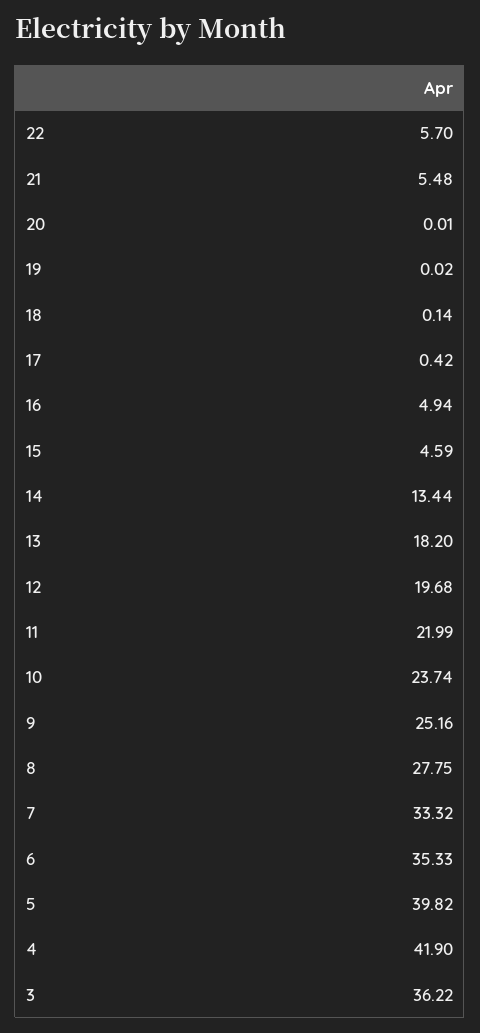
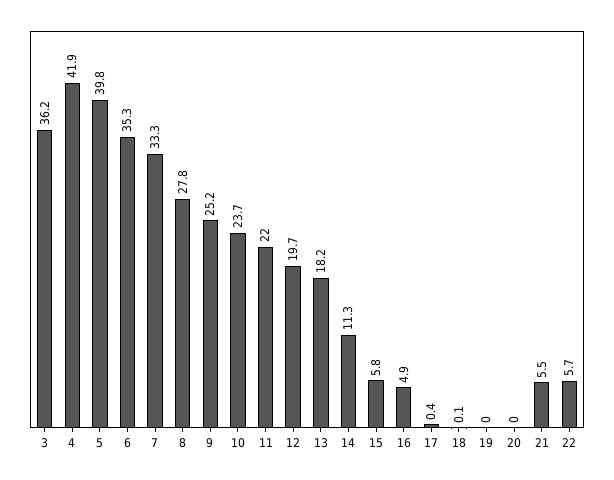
  {
    "22": 5.7,
    "21": 5.48,
    "20": 0.01,
    "19": 0.02,
    "18": 0.14,
    "17": 0.42,
    "16": 4.94,
-   "15": 4.59,
+   "15": 5.8,
-   "14": 13.44,
+   "14": 11.3,
    "13": 18.2,
    "12": 19.68,
    "11": 21.99,
    "10": 23.74,
    "9": 25.16,
    "8": 27.75,
    "7": 33.32,
    "6": 35.33,
    "5": 39.82,
    "4": 41.9,
    "3": 36.22
  }

